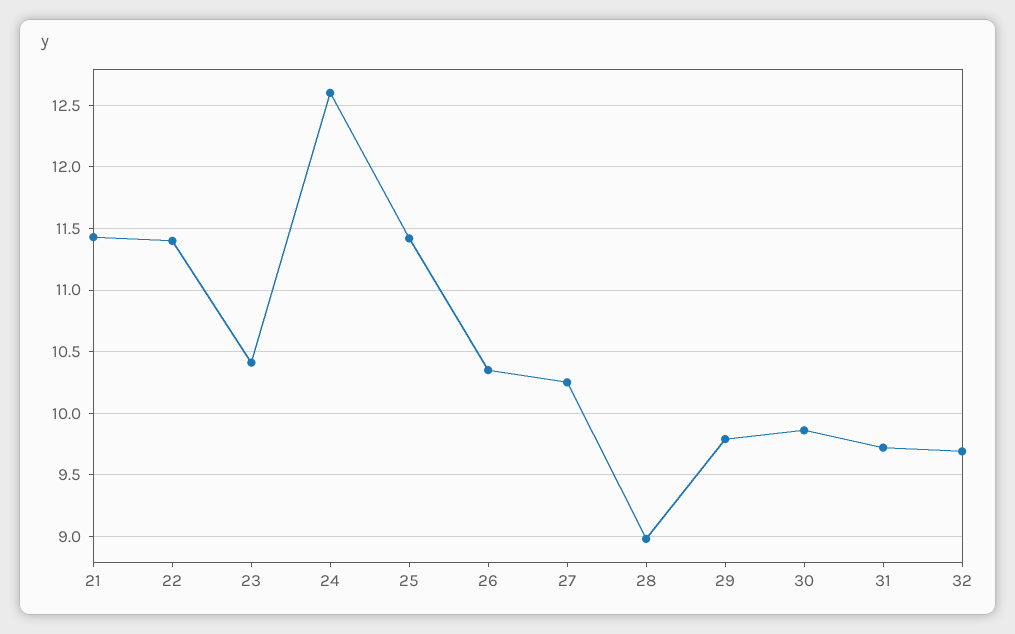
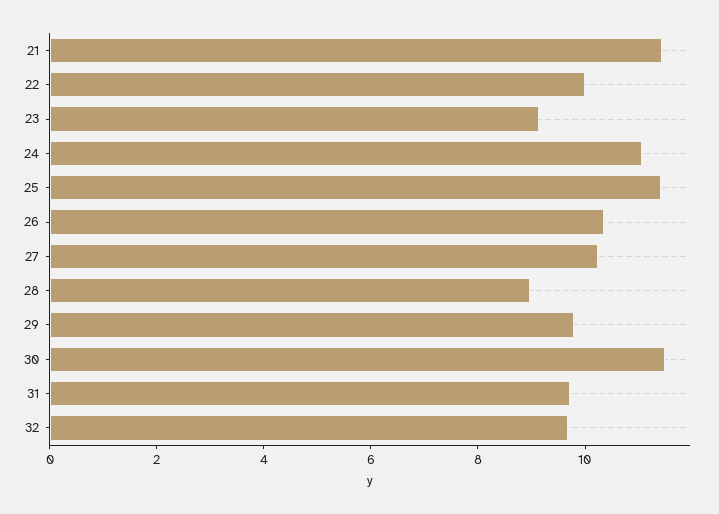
  {
    "21": 11.45,
-   "22": 11.4,
+   "22": 10,
-   "23": 10.4,
+   "23": 9,
-   "24": 12.6,
+   "24": 11,
    "25": 11.4,
    "26": 10.35,
    "27": 10.25,
    "28": 9,
    "29": 9.8,
-   "30": 9.85,
+   "30": 11.5,
    "31": 9.7,
    "32": 9.7
  }

